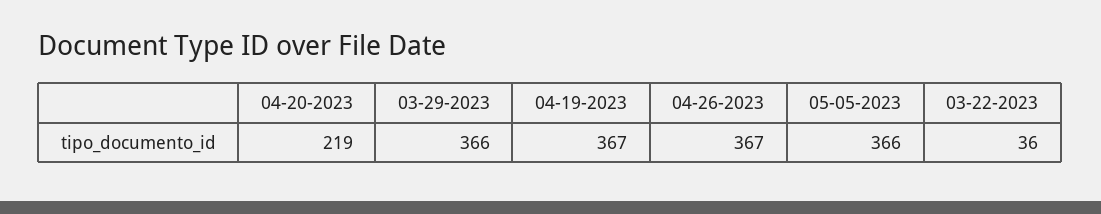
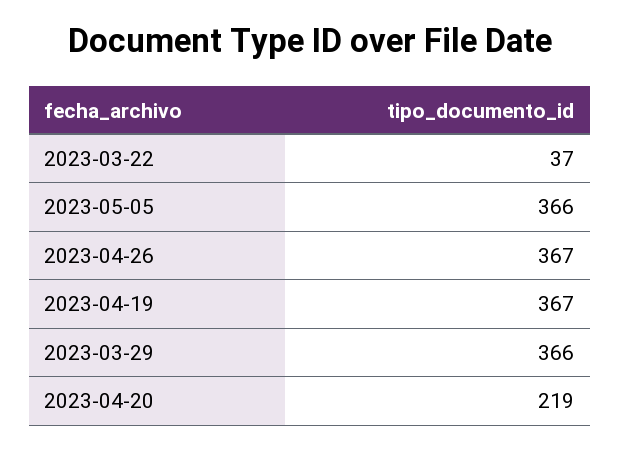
  {
    "04-20-2023": 219,
    "03-29-2023": 366,
    "04-19-2023": 367,
    "04-26-2023": 367,
    "05-05-2023": 366,
-   "03-22-2023": 36
+   "03-22-2023": 37
  }

